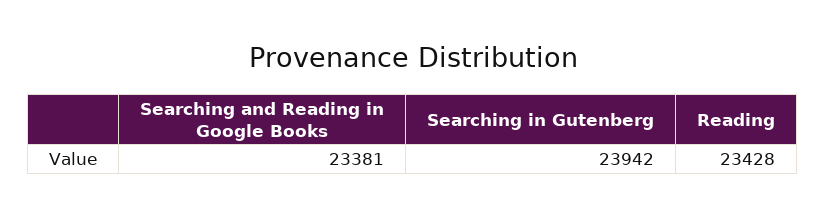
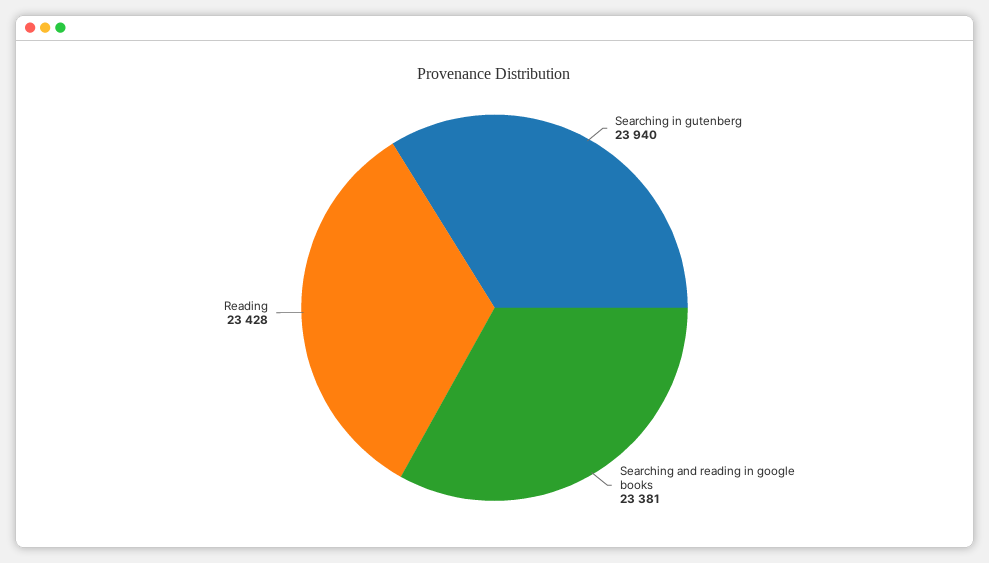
  {
    "Searching and Reading in Google Books": 23381,
-   "Searching in Gutenberg": 23942,
+   "Searching in Gutenberg": 23940,
    "Reading": 23428
  }

